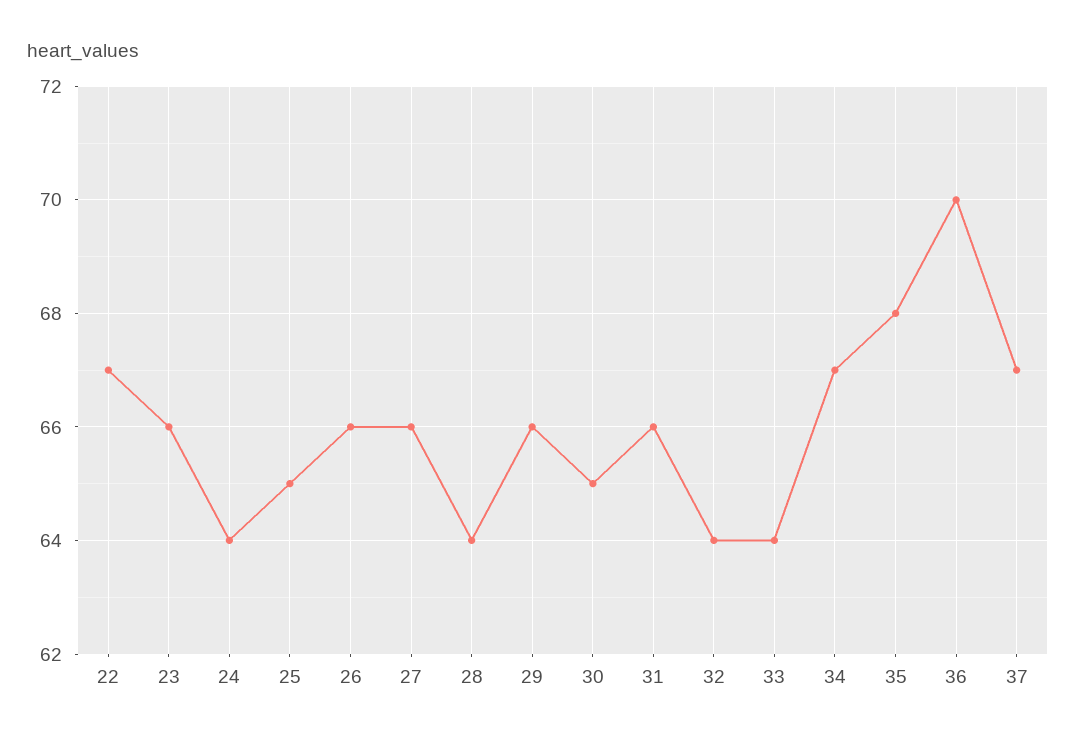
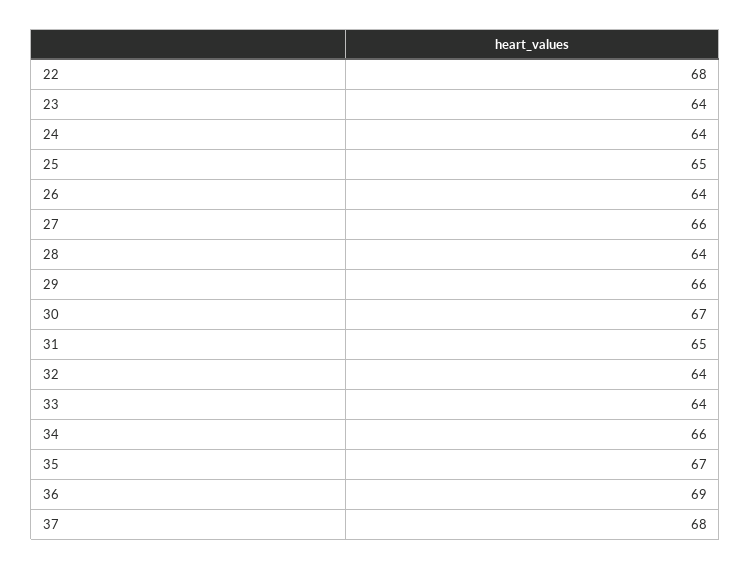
  {
-   "22": 67,
+   "22": 68,
-   "23": 66,
+   "23": 64,
    "24": 64,
    "25": 65,
-   "26": 66,
+   "26": 64,
    "27": 66,
    "28": 64,
    "29": 66,
-   "30": 65,
+   "30": 67,
-   "31": 66,
+   "31": 65,
    "32": 64,
    "33": 64,
-   "34": 67,
+   "34": 66,
-   "35": 68,
+   "35": 67,
-   "36": 70,
+   "36": 69,
-   "37": 67
+   "37": 68
  }

